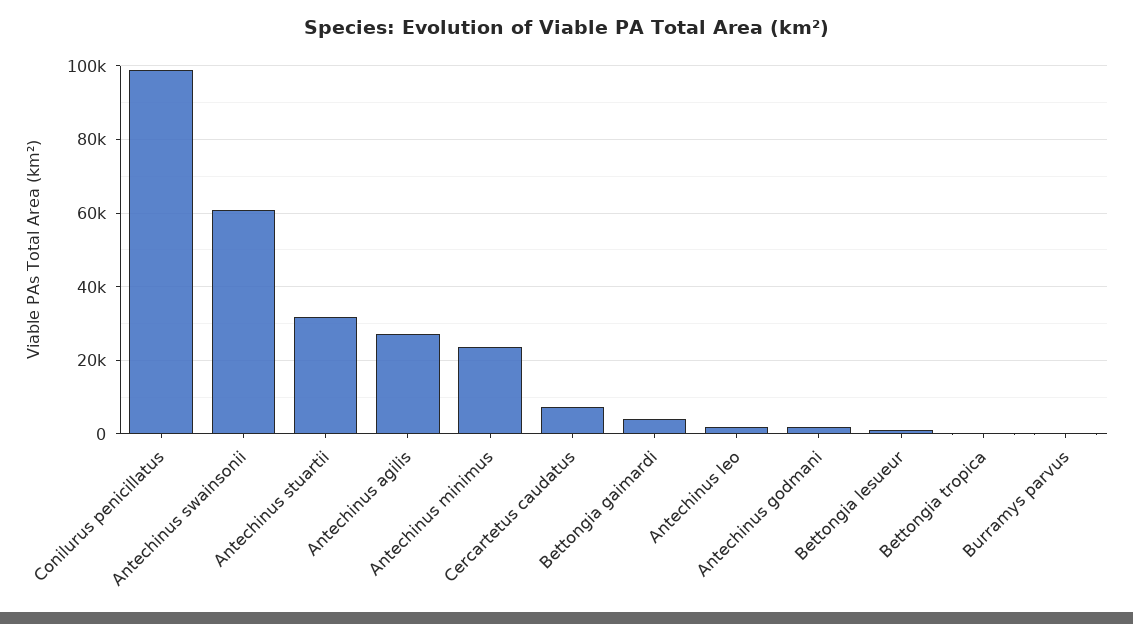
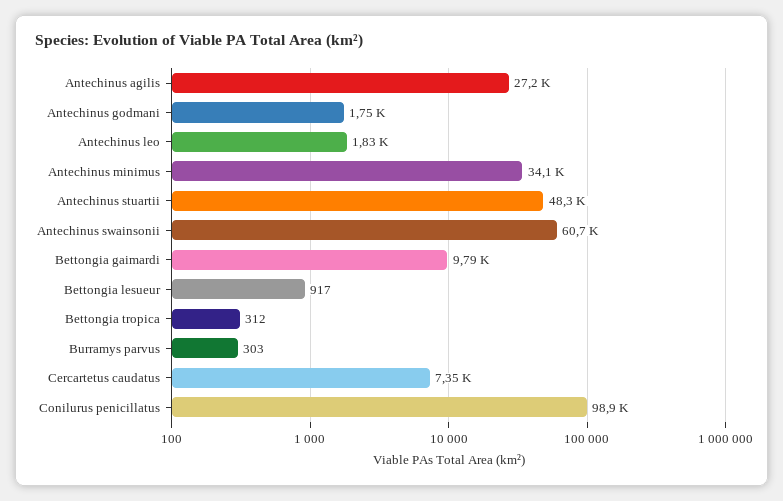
  {
    "Conilurus penicillatus": 98900,
    "Antechinus swainsonii": 60700,
-   "Antechinus stuartii": 32000,
+   "Antechinus stuartii": 48300,
    "Antechinus agilis": 27200,
-   "Antechinus minimus": 24000,
+   "Antechinus minimus": 34100,
    "Cercartetus caudatus": 7350,
-   "Bettongia gaimardi": 4000,
+   "Bettongia gaimardi": 9790,
    "Antechinus leo": 1830,
    "Antechinus godmani": 1750,
    "Bettongia lesueur": 917,
    "Bettongia tropica": 312,
    "Burramys parvus": 303
  }

